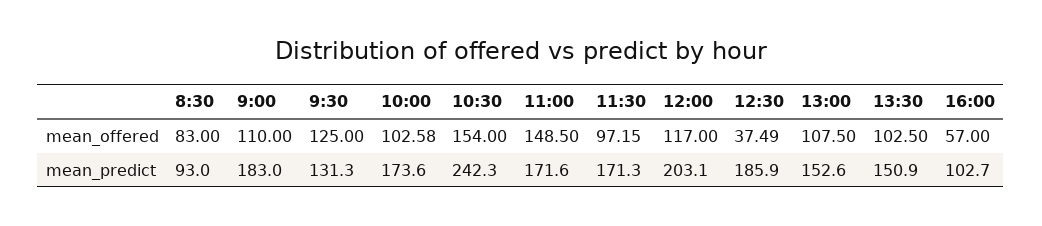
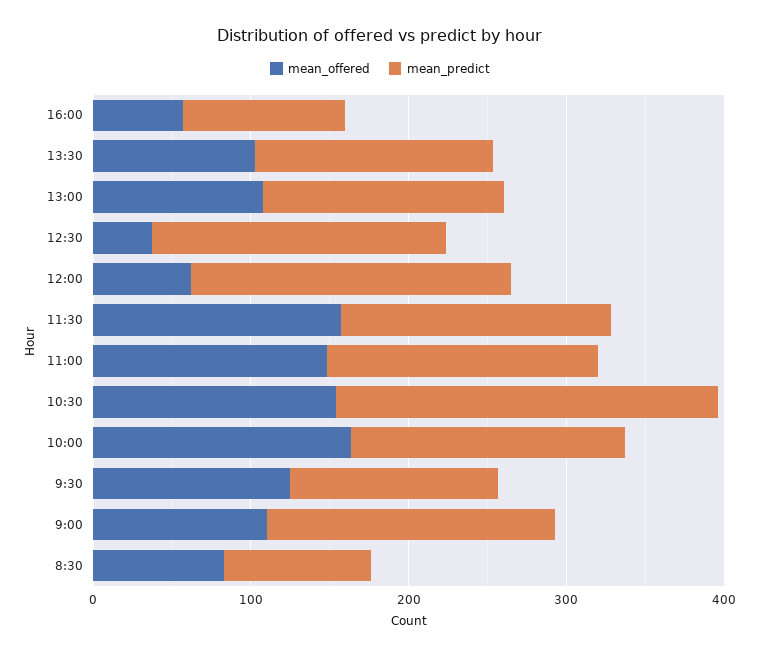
  {
    "mean_offered": {
      "8:30": 83,
      "9:00": 110,
      "9:30": 125,
-     "10:00": 102.58,
+     "10:00": 160,
      "10:30": 154,
      "11:00": 148.5,
-     "11:30": 97.15,
+     "11:30": 160,
-     "12:00": 117,
+     "12:00": 60,
      "12:30": 37.49,
      "13:00": 107.5,
      "13:30": 102.5,
      "16:00": 57
    },
    "mean_predict": {
      "8:30": 93,
      "9:00": 183,
      "9:30": 131.3,
      "10:00": 173.6,
      "10:30": 242.3,
      "11:00": 171.6,
      "11:30": 171.3,
      "12:00": 203.1,
      "12:30": 185.9,
      "13:00": 152.6,
      "13:30": 150.9,
      "16:00": 102.7
    }
  }

